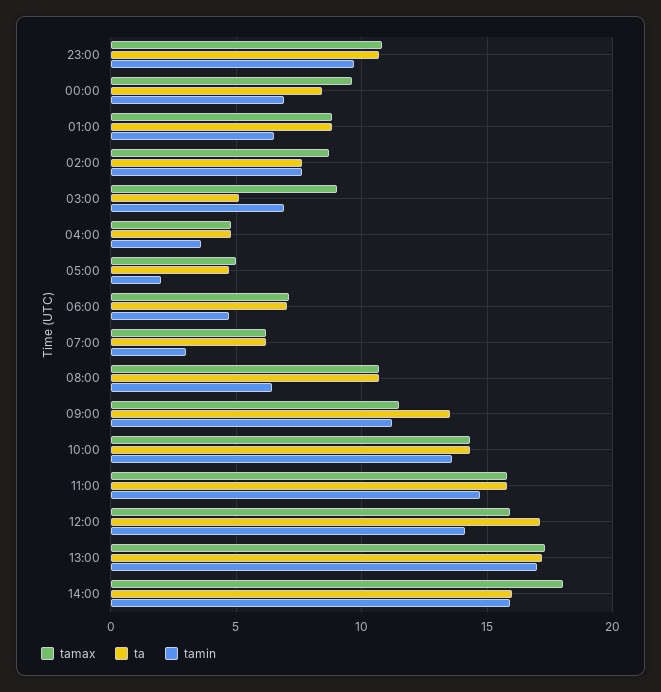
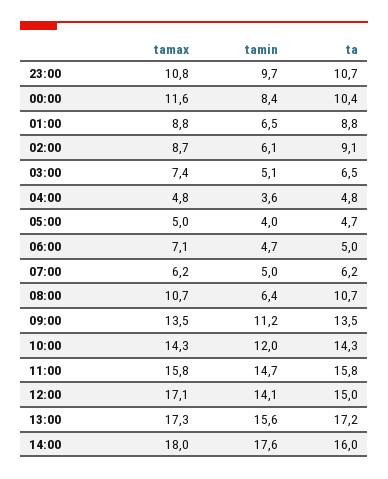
  {
    "tamax": {
      "23:00": 10.8,
-     "00:00": 9.5,
+     "00:00": 11.6,
      "01:00": 8.8,
      "02:00": 8.7,
-     "03:00": 9,
+     "03:00": 7.4,
      "04:00": 4.8,
      "05:00": 5,
      "06:00": 7.1,
      "07:00": 6.2,
      "08:00": 10.7,
-     "09:00": 11.5,
+     "09:00": 13.5,
      "10:00": 14.3,
      "11:00": 15.8,
-     "12:00": 16,
+     "12:00": 17.1,
      "13:00": 17.3,
      "14:00": 18
    },
    "ta": {
      "23:00": 10.7,
-     "00:00": 8.5,
+     "00:00": 10.4,
      "01:00": 8.8,
-     "02:00": 7.5,
+     "02:00": 9.1,
-     "03:00": 5,
+     "03:00": 6.5,
      "04:00": 4.8,
      "05:00": 4.7,
-     "06:00": 7,
+     "06:00": 5,
      "07:00": 6.2,
      "08:00": 10.7,
      "09:00": 13.5,
      "10:00": 14.3,
      "11:00": 15.8,
-     "12:00": 17,
+     "12:00": 15,
      "13:00": 17.2,
      "14:00": 16
    },
    "tamin": {
      "23:00": 9.7,
-     "00:00": 7,
+     "00:00": 8.4,
      "01:00": 6.5,
-     "02:00": 7.5,
+     "02:00": 6.1,
-     "03:00": 7,
+     "03:00": 5.1,
      "04:00": 3.6,
-     "05:00": 2,
+     "05:00": 4,
      "06:00": 4.7,
-     "07:00": 3,
+     "07:00": 5,
      "08:00": 6.4,
      "09:00": 11.2,
-     "10:00": 13.5,
+     "10:00": 12,
      "11:00": 14.7,
      "12:00": 14.1,
-     "13:00": 17,
+     "13:00": 15.6,
-     "14:00": 16
+     "14:00": 17.6
    }
  }

